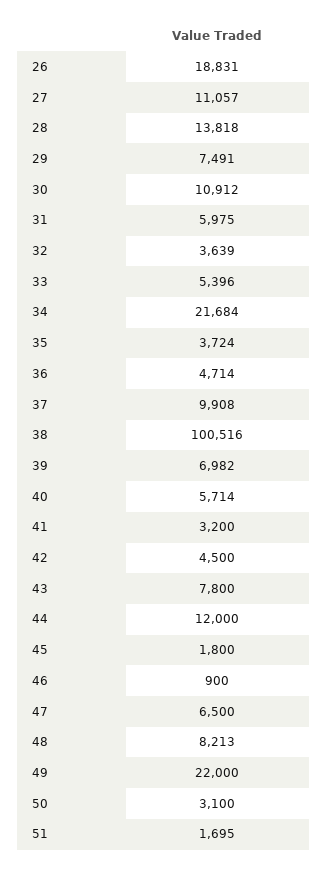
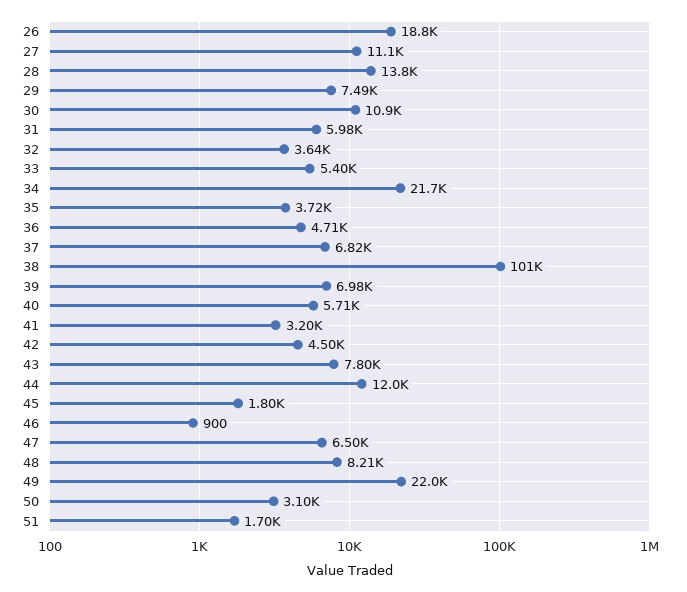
  {
    "26": 18831,
    "27": 11057,
    "28": 13818,
    "29": 7491,
    "30": 10912,
    "31": 5975,
    "32": 3639,
    "33": 5396,
    "34": 21684,
    "35": 3724,
    "36": 4714,
-   "37": 9908,
+   "37": 6820,
    "38": 100516,
    "39": 6982,
    "40": 5714,
    "41": 3200,
    "42": 4500,
    "43": 7800,
    "44": 12000,
    "45": 1800,
    "46": 900,
    "47": 6500,
    "48": 8213,
    "49": 22000,
    "50": 3100,
    "51": 1695
  }

